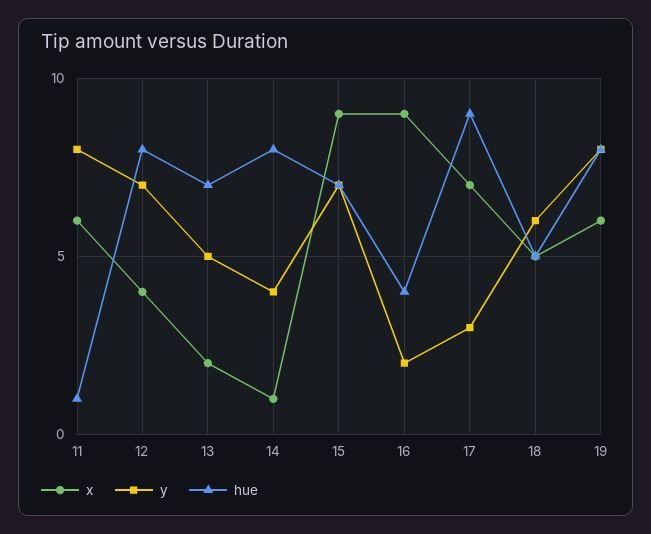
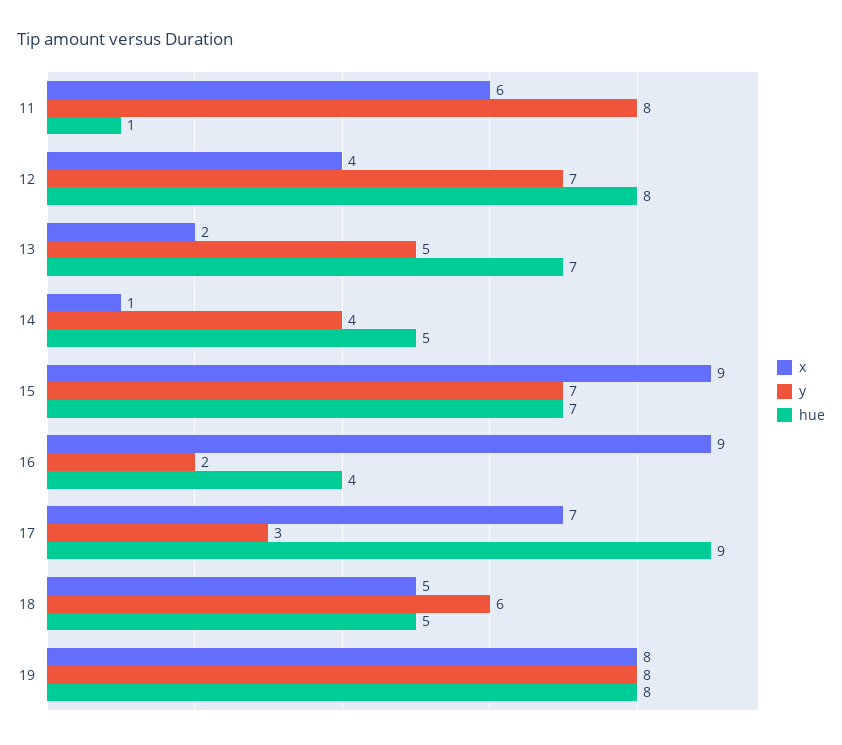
  {
    "x": {
      "11": 6,
      "12": 4,
      "13": 2,
      "14": 1,
      "15": 9,
      "16": 9,
      "17": 7,
      "18": 5,
-     "19": 6
+     "19": 8
    },
    "y": {
      "11": 8,
      "12": 7,
      "13": 5,
      "14": 4,
      "15": 7,
      "16": 2,
      "17": 3,
      "18": 6,
      "19": 8
    },
    "hue": {
      "11": 1,
      "12": 8,
      "13": 7,
-     "14": 8,
+     "14": 5,
      "15": 7,
      "16": 4,
      "17": 9,
      "18": 5,
      "19": 8
    }
  }

